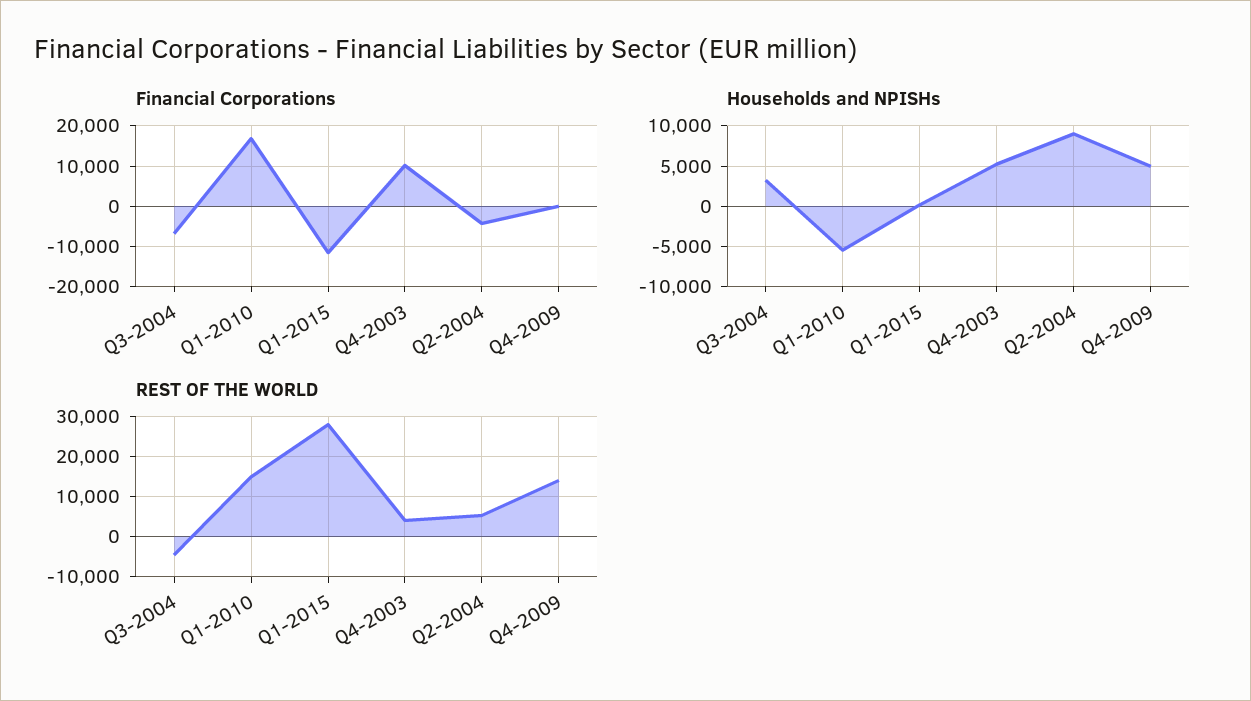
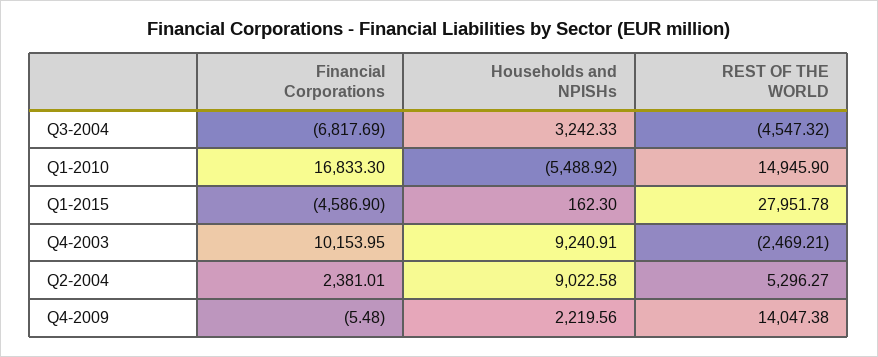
  {
    "Financial Corporations": {
      "Q3-2004": -6817.69,
      "Q1-2010": 16833.3,
-     "Q1-2015": -12000,
+     "Q1-2015": -4586.9,
      "Q4-2003": 10153.95,
-     "Q2-2004": -4000,
+     "Q2-2004": 2381.01,
      "Q4-2009": -5.48
    },
    "Households and NPISHs": {
      "Q3-2004": 3242.33,
      "Q1-2010": -5488.92,
      "Q1-2015": 162.3,
-     "Q4-2003": 5000,
+     "Q4-2003": 9240.91,
      "Q2-2004": 9022.58,
-     "Q4-2009": 5000
+     "Q4-2009": 2219.56
    },
    "REST OF THE WORLD": {
      "Q3-2004": -4547.32,
      "Q1-2010": 14945.9,
      "Q1-2015": 27951.78,
-     "Q4-2003": 4000,
+     "Q4-2003": -2469.21,
      "Q2-2004": 5296.27,
      "Q4-2009": 14047.38
    }
  }

